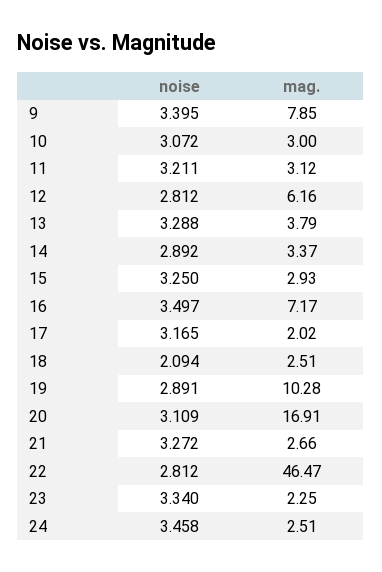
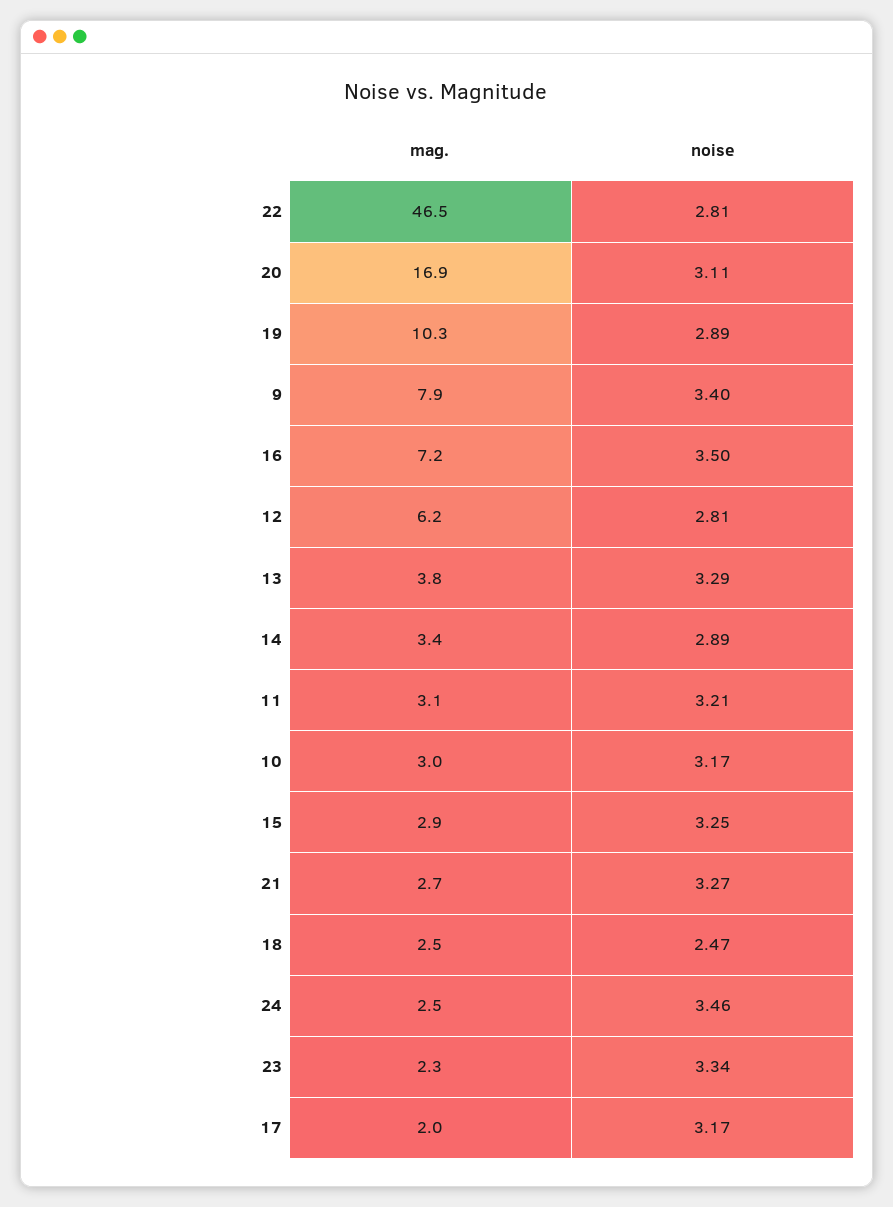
  {
    "noise": {
      "9": 3.395,
-     "10": 3.072,
+     "10": 3.17,
      "11": 3.211,
      "12": 2.812,
      "13": 3.288,
      "14": 2.892,
      "15": 3.25,
      "16": 3.497,
      "17": 3.165,
-     "18": 2.094,
+     "18": 2.47,
      "19": 2.891,
      "20": 3.109,
      "21": 3.272,
      "22": 2.812,
      "23": 3.34,
      "24": 3.458
    },
    "mag.": {
      "9": 7.85,
      "10": 3,
      "11": 3.12,
      "12": 6.16,
      "13": 3.79,
      "14": 3.37,
      "15": 2.93,
      "16": 7.17,
      "17": 2.02,
      "18": 2.51,
      "19": 10.28,
      "20": 16.91,
      "21": 2.66,
      "22": 46.47,
      "23": 2.25,
      "24": 2.51
    }
  }

